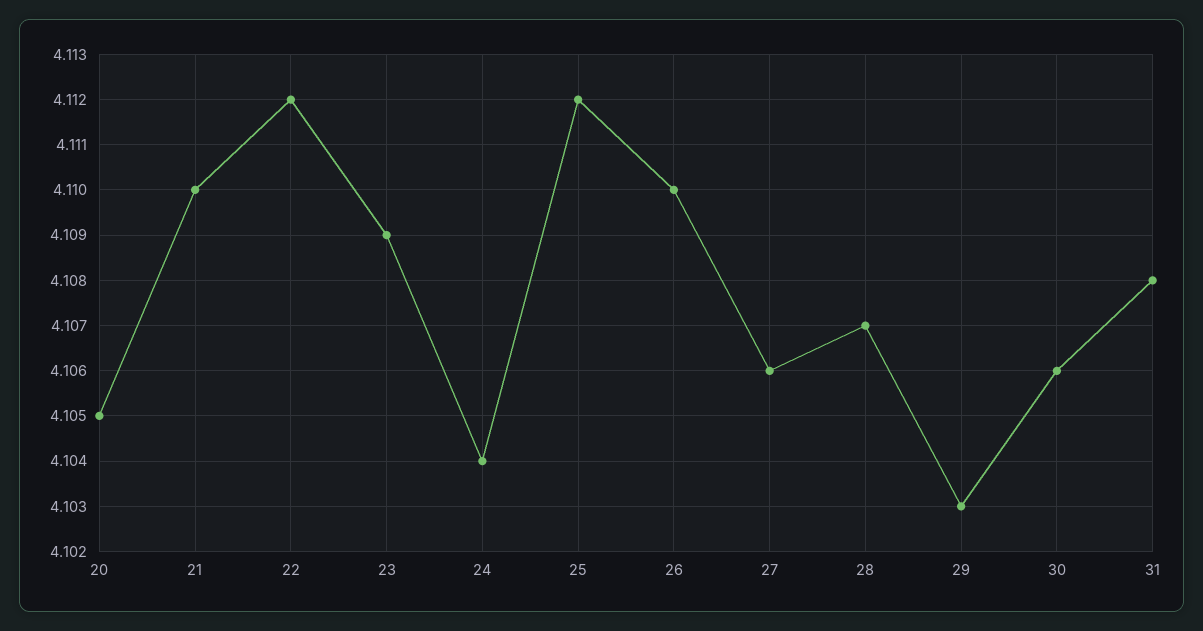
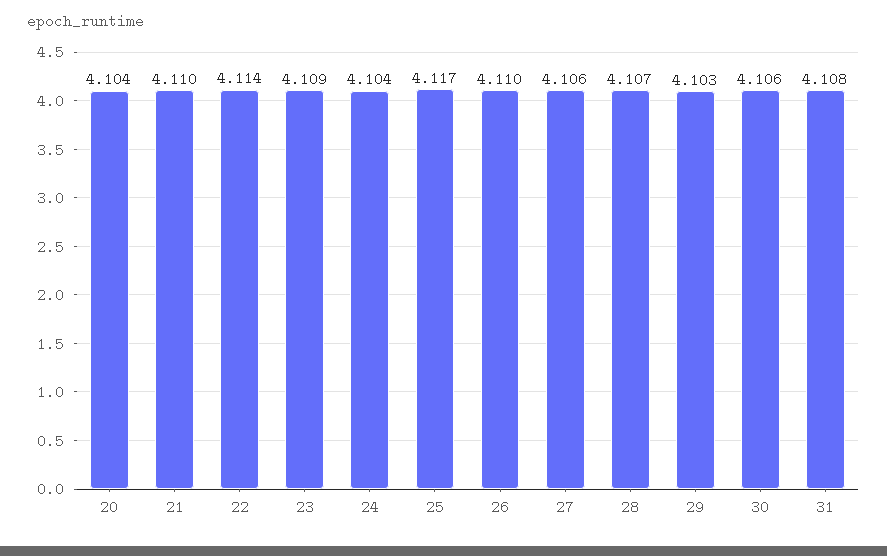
  {
-   "20": 4.105,
+   "20": 4.104,
    "21": 4.11,
-   "22": 4.112,
+   "22": 4.114,
    "23": 4.109,
    "24": 4.104,
-   "25": 4.112,
+   "25": 4.117,
    "26": 4.11,
    "27": 4.106,
    "28": 4.107,
    "29": 4.103,
    "30": 4.106,
    "31": 4.108
  }

